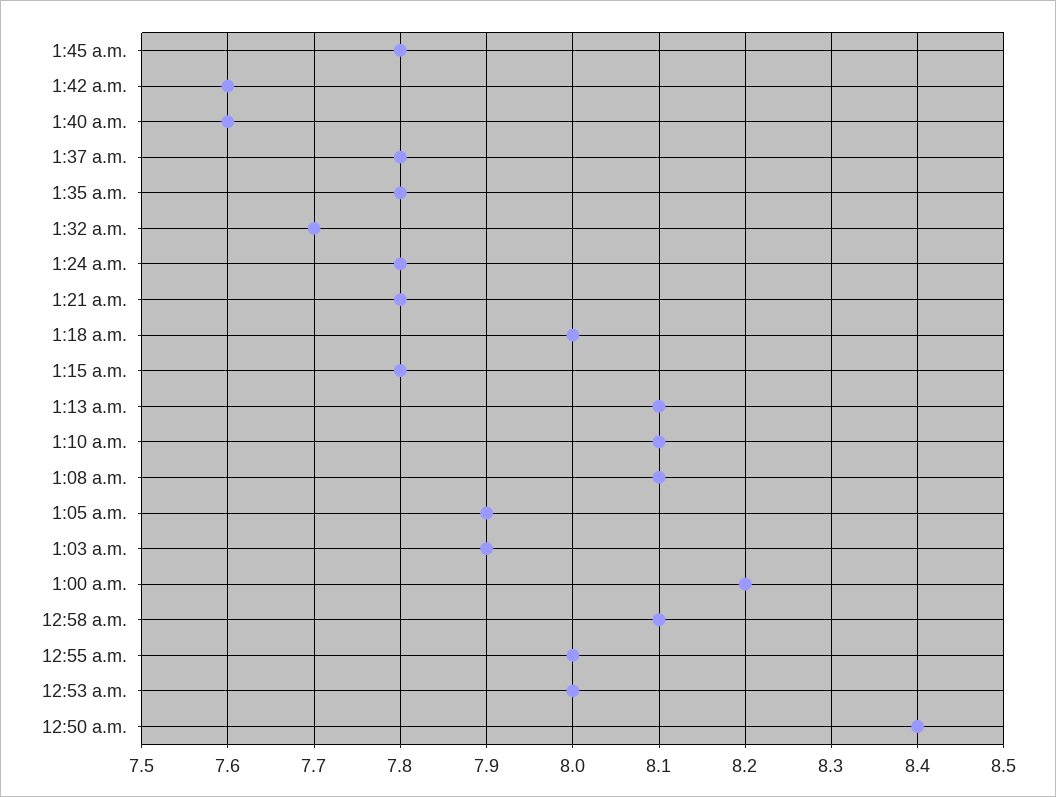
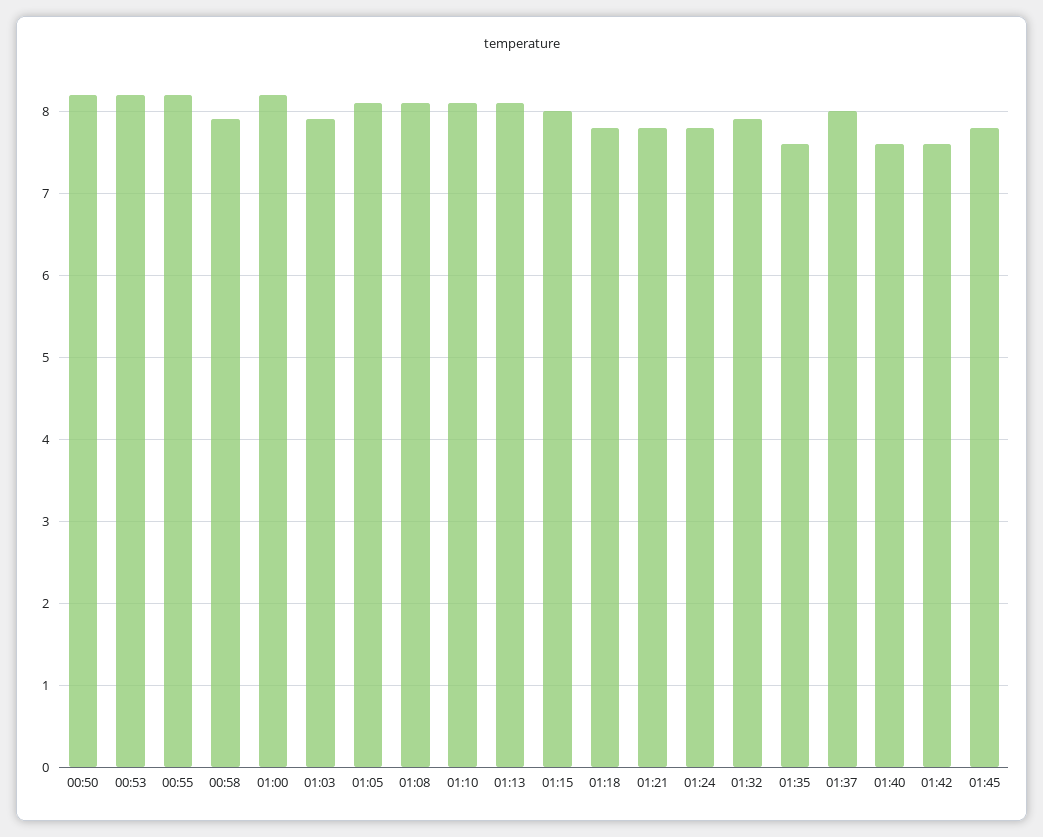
  {
    "1:45 a.m.": 7.8,
    "1:42 a.m.": 7.6,
    "1:40 a.m.": 7.6,
-   "1:37 a.m.": 7.8,
+   "1:37 a.m.": 8,
-   "1:35 a.m.": 7.8,
+   "1:35 a.m.": 7.6,
-   "1:32 a.m.": 7.7,
+   "1:32 a.m.": 7.9,
    "1:24 a.m.": 7.8,
    "1:21 a.m.": 7.8,
-   "1:18 a.m.": 8,
+   "1:18 a.m.": 7.8,
-   "1:15 a.m.": 7.8,
+   "1:15 a.m.": 8,
    "1:13 a.m.": 8.1,
    "1:10 a.m.": 8.1,
    "1:08 a.m.": 8.1,
-   "1:05 a.m.": 7.9,
+   "1:05 a.m.": 8.1,
    "1:03 a.m.": 7.9,
    "1:00 a.m.": 8.2,
-   "12:58 a.m.": 8.1,
+   "12:58 a.m.": 7.9,
-   "12:55 a.m.": 8,
+   "12:55 a.m.": 8.2,
-   "12:53 a.m.": 8,
+   "12:53 a.m.": 8.2,
-   "12:50 a.m.": 8.4
+   "12:50 a.m.": 8.2
  }

